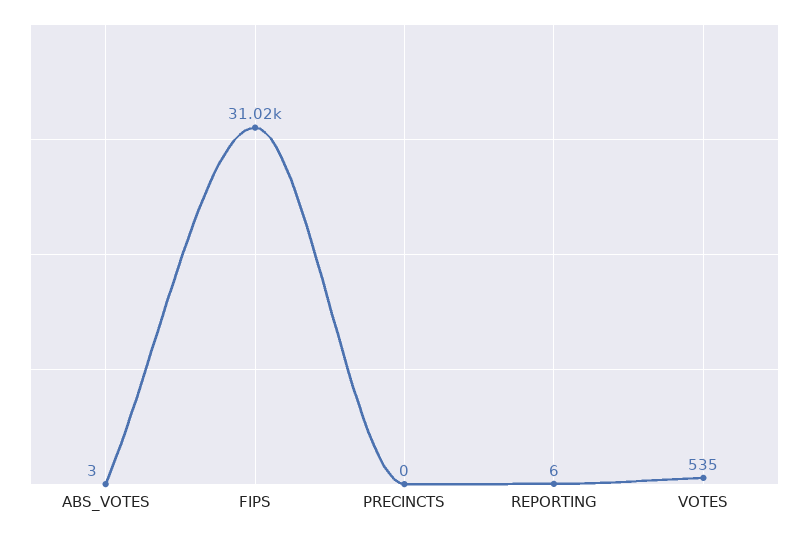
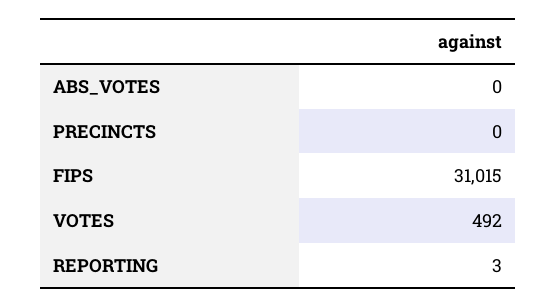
  {
-   "ABS_VOTES": 3,
+   "ABS_VOTES": 0,
    "FIPS": 31015,
    "PRECINCTS": 0,
-   "REPORTING": 6,
+   "REPORTING": 3,
-   "VOTES": 535
+   "VOTES": 492
  }

